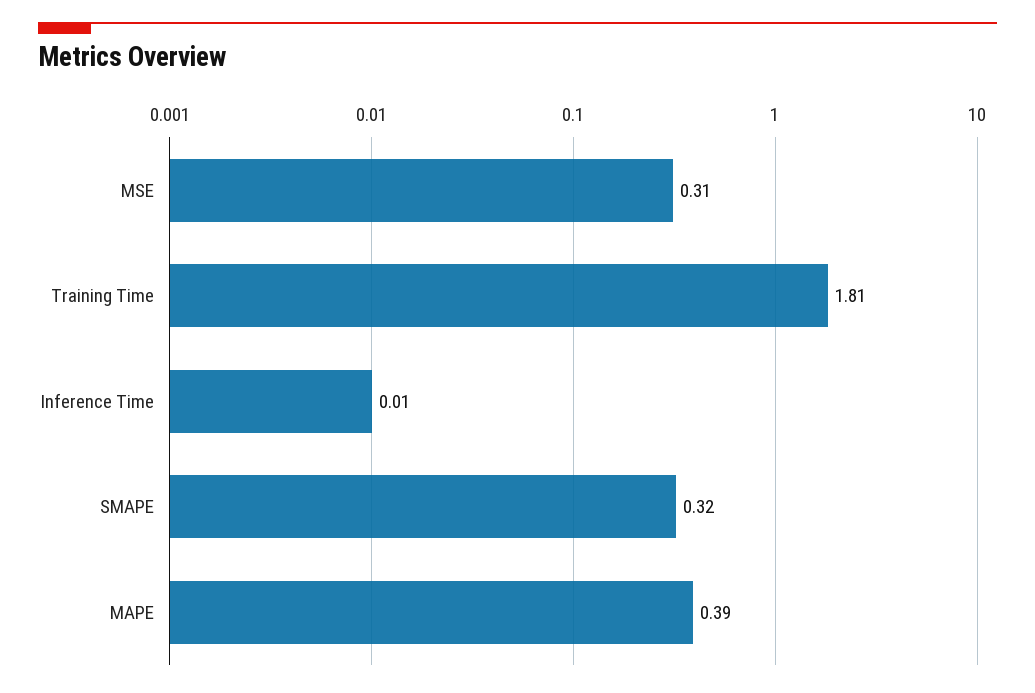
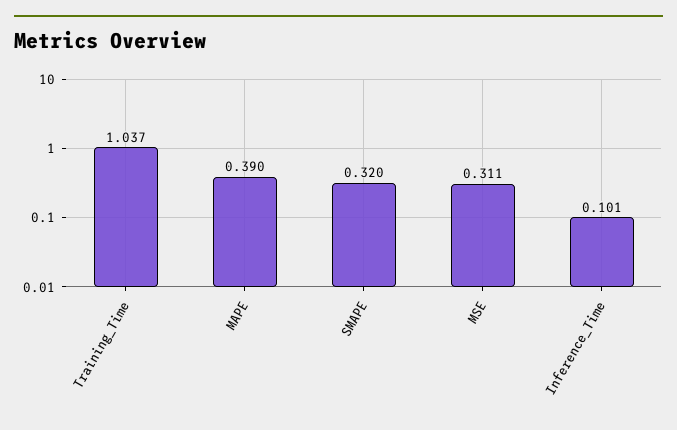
  {
    "MSE": 0.311,
-   "Training Time": 1.81,
+   "Training Time": 1.037,
-   "Inference Time": 0.01,
+   "Inference Time": 0.101,
    "SMAPE": 0.32,
    "MAPE": 0.39
  }

